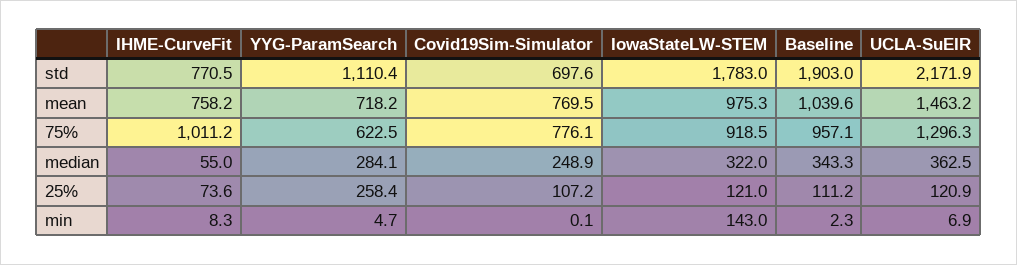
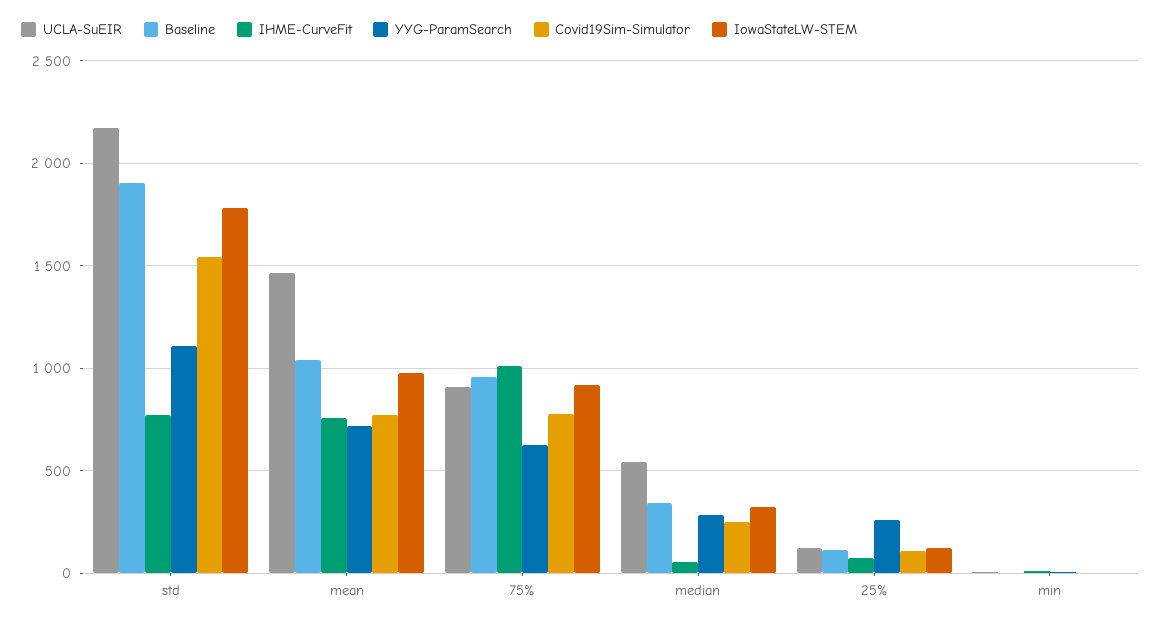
  {
    "IHME-CurveFit": {
      "std": 770.5,
      "mean": 758.2,
      "75%": 1011.2,
      "median": 55,
      "25%": 73.6,
      "min": 8.3
    },
    "YYG-ParamSearch": {
      "std": 1110.4,
      "mean": 718.2,
      "75%": 622.5,
      "median": 284.1,
      "25%": 258.4,
      "min": 4.7
    },
    "Covid19Sim-Simulator": {
-     "std": 697.6,
+     "std": 1550,
      "mean": 769.5,
      "75%": 776.1,
      "median": 248.9,
      "25%": 107.2,
      "min": 0.1
    },
    "IowaStateLW-STEM": {
      "std": 1783,
      "mean": 975.3,
      "75%": 918.5,
      "median": 322,
      "25%": 121,
-     "min": 143
+     "min": 0
    },
    "Baseline": {
      "std": 1903,
      "mean": 1039.6,
      "75%": 957.1,
      "median": 343.3,
      "25%": 111.2,
      "min": 2.3
    },
    "UCLA-SuEIR": {
      "std": 2171.9,
      "mean": 1463.2,
-     "75%": 1296.3,
+     "75%": 900,
-     "median": 362.5,
+     "median": 550,
      "25%": 120.9,
      "min": 6.9
    }
  }

